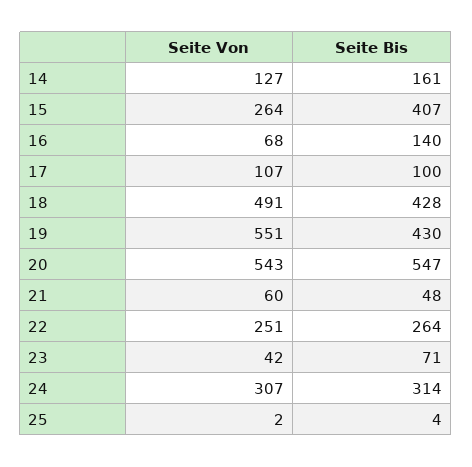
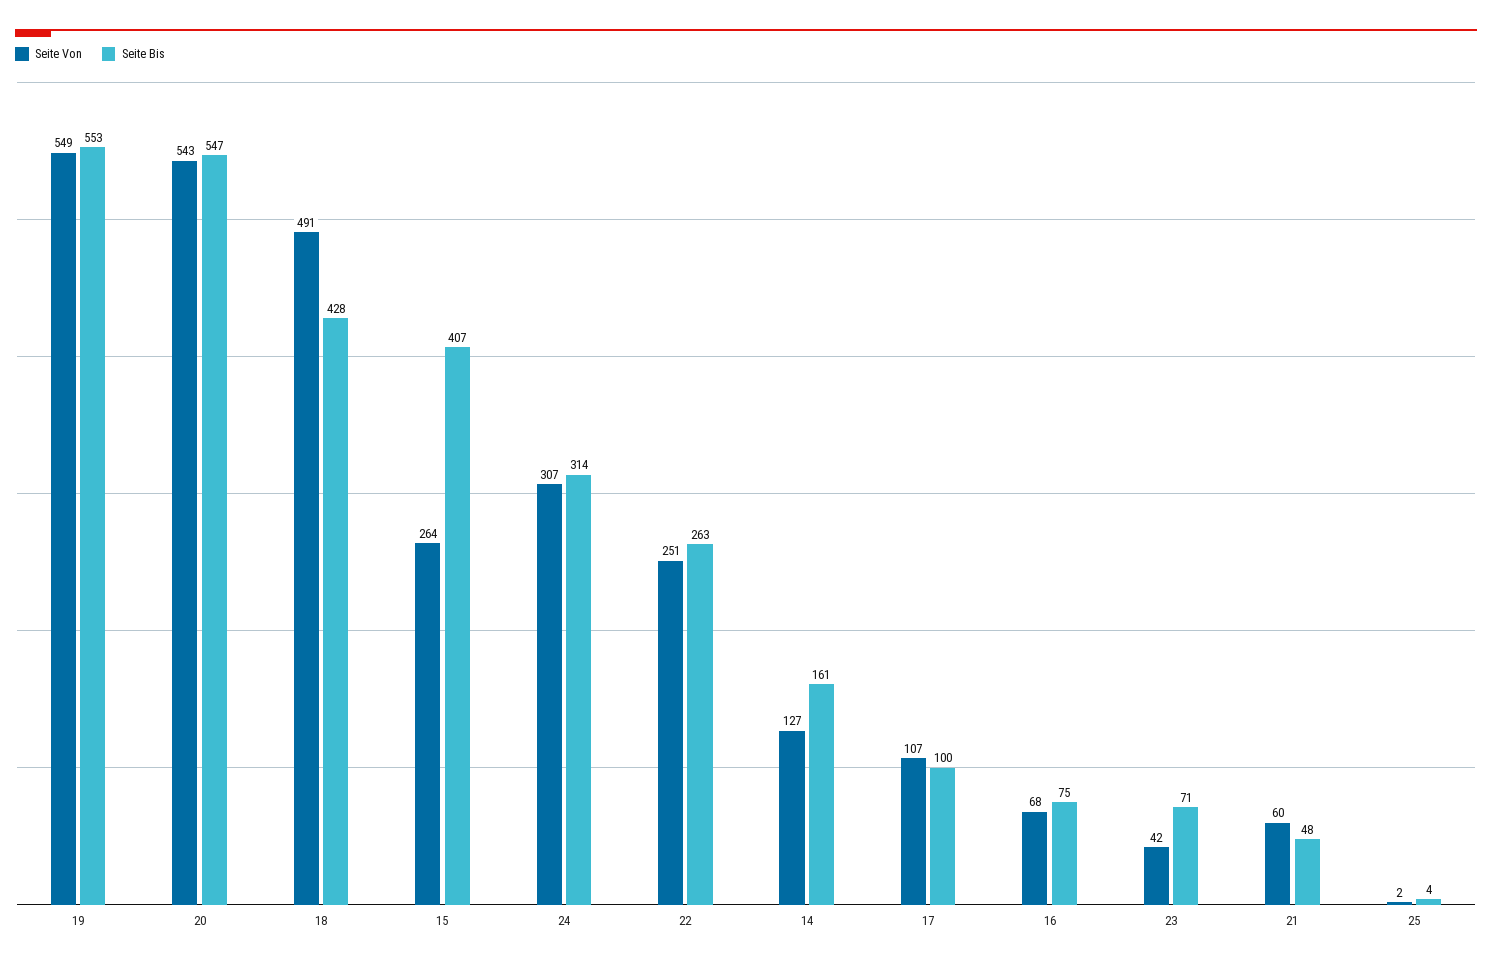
  {
    "Seite Von": {
      "14": 127,
      "15": 264,
      "16": 68,
      "17": 107,
      "18": 491,
-     "19": 551,
+     "19": 549,
      "20": 543,
      "21": 60,
      "22": 251,
      "23": 42,
      "24": 307,
      "25": 2
    },
    "Seite Bis": {
      "14": 161,
      "15": 407,
-     "16": 140,
+     "16": 75,
      "17": 100,
      "18": 428,
-     "19": 430,
+     "19": 553,
      "20": 547,
      "21": 48,
-     "22": 264,
+     "22": 263,
      "23": 71,
      "24": 314,
      "25": 4
    }
  }

